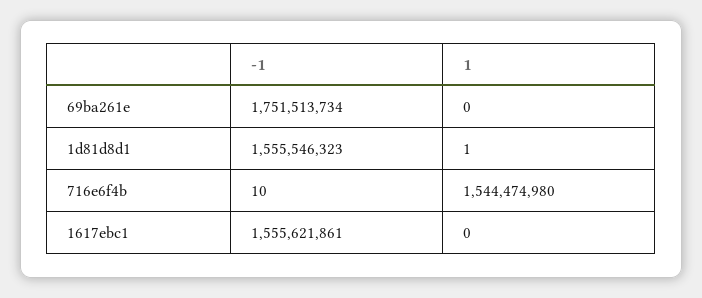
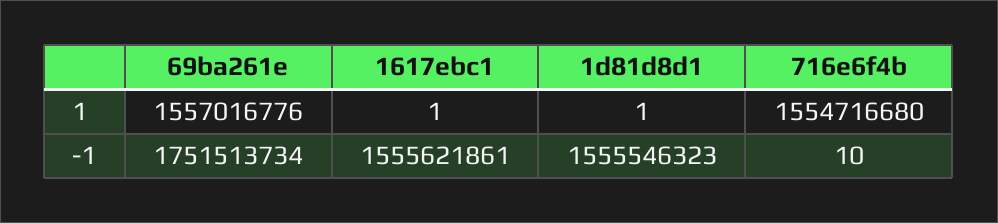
  {
    "-1": {
      "69ba261e": 1751513734,
      "1d81d8d1": 1555546323,
      "716e6f4b": 10,
      "1617ebc1": 1555621861
    },
    "1": {
-     "69ba261e": 0,
+     "69ba261e": 1557016776,
      "1d81d8d1": 1,
-     "716e6f4b": 1544474980,
+     "716e6f4b": 1554716680,
-     "1617ebc1": 0
+     "1617ebc1": 1
    }
  }

